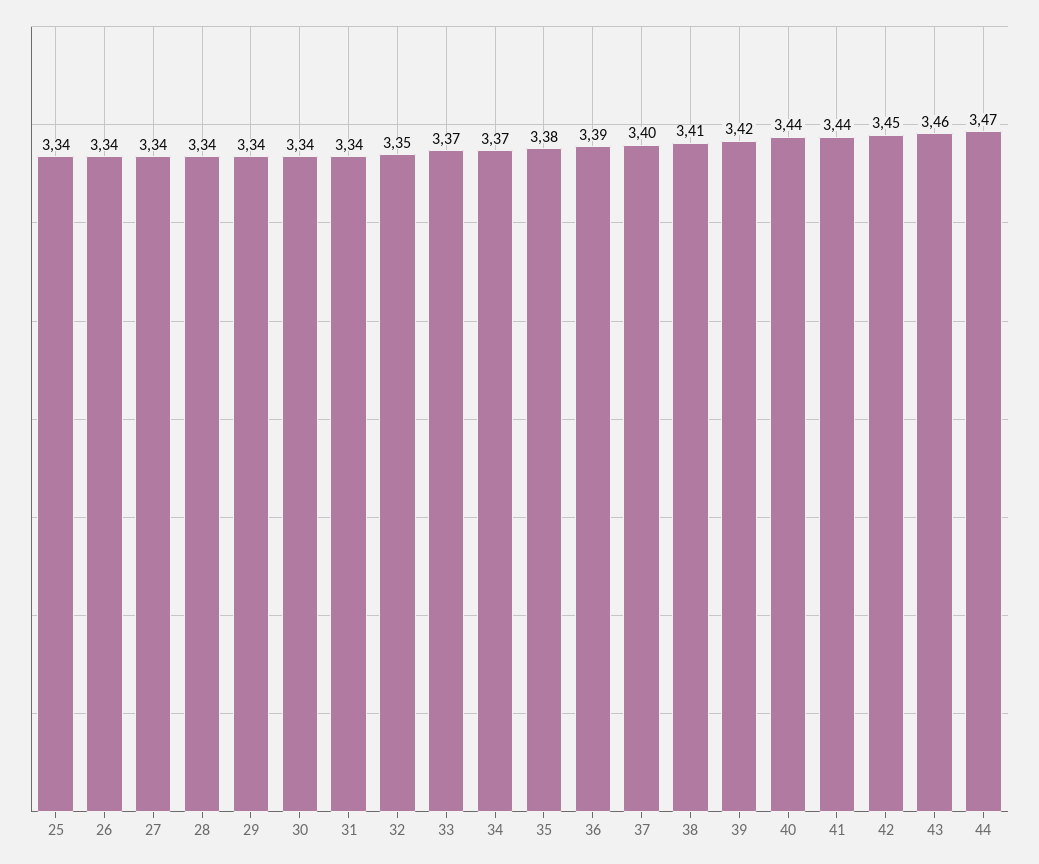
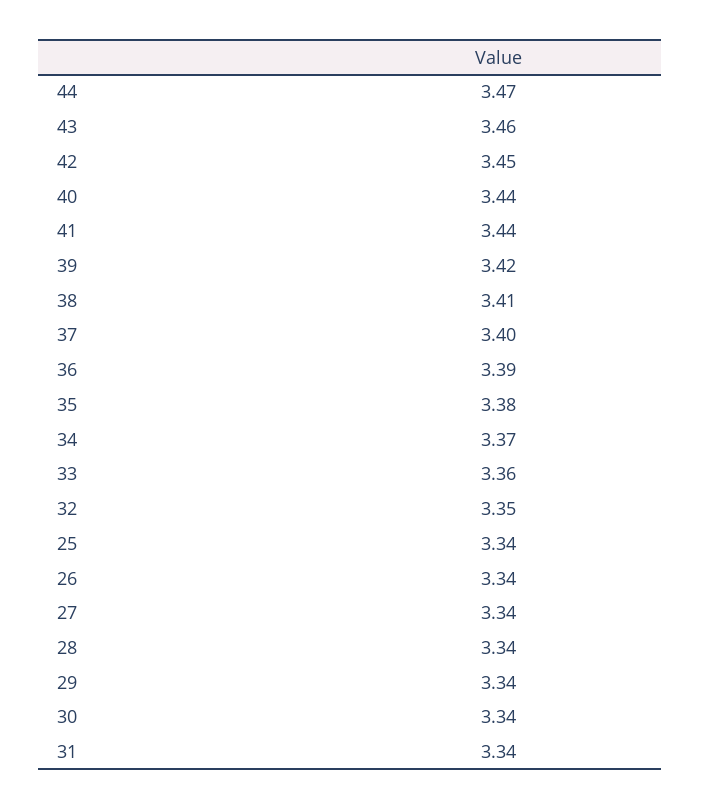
  {
    "25": 3.34,
    "26": 3.34,
    "27": 3.34,
    "28": 3.34,
    "29": 3.34,
    "30": 3.34,
    "31": 3.34,
    "32": 3.35,
-   "33": 3.37,
+   "33": 3.36,
    "34": 3.37,
    "35": 3.38,
    "36": 3.39,
    "37": 3.4,
    "38": 3.41,
    "39": 3.42,
    "40": 3.44,
    "41": 3.44,
    "42": 3.45,
    "43": 3.46,
    "44": 3.47
  }

